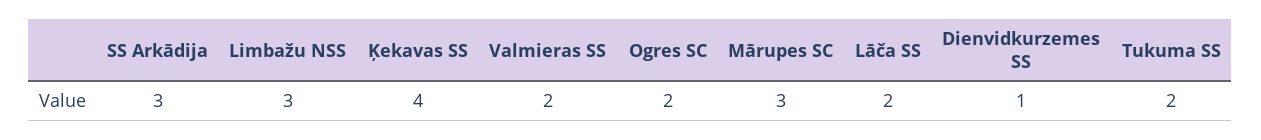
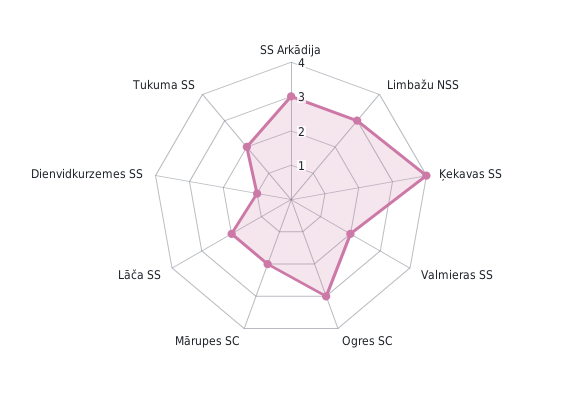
  {
    "SS Arkādija": 3,
    "Limbažu NSS": 3,
    "Ķekavas SS": 4,
    "Valmieras SS": 2,
-   "Ogres SC": 2,
+   "Ogres SC": 3,
-   "Mārupes SC": 3,
+   "Mārupes SC": 2,
    "Lāča SS": 2,
    "Dienvidkurzemes SS": 1,
    "Tukuma SS": 2
  }

